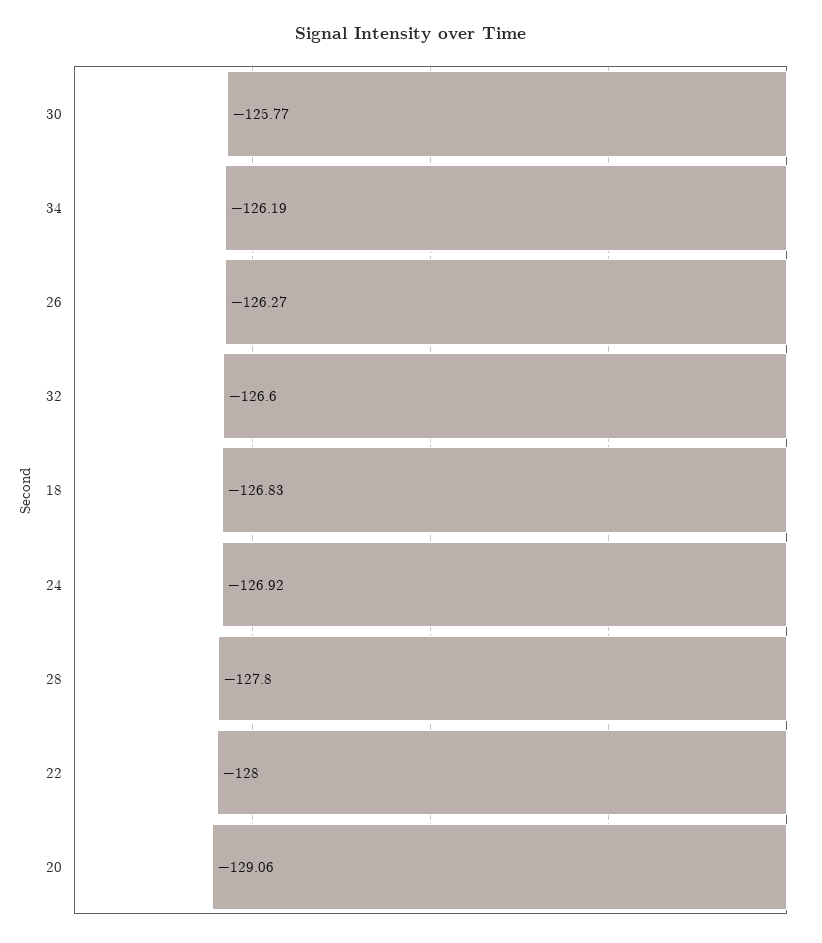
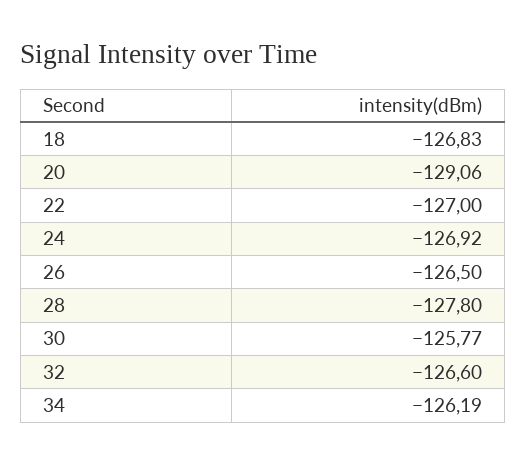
  {
    "30": -125.77,
    "34": -126.19,
-   "26": -126.27,
+   "26": -126.5,
    "32": -126.6,
    "18": -126.83,
    "24": -126.92,
    "28": -127.8,
-   "22": -128,
+   "22": -127,
    "20": -129.06
  }

